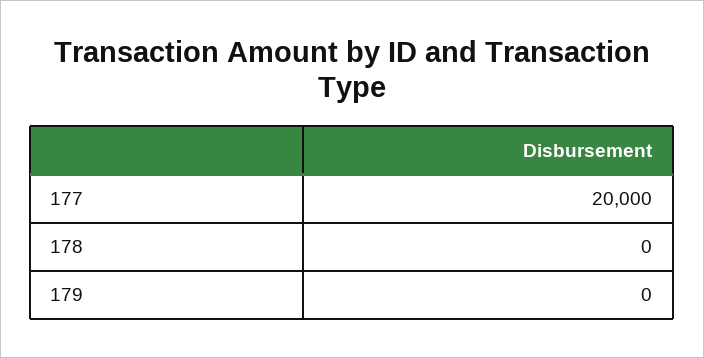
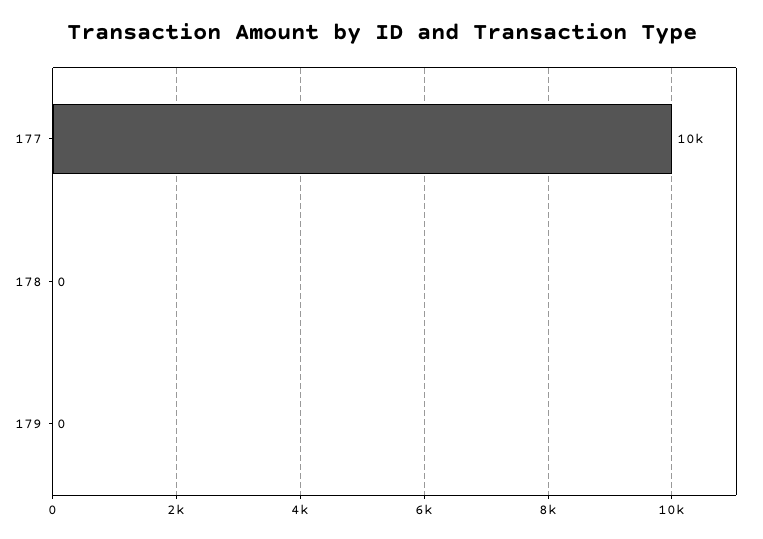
  {
-   "177": 20000,
+   "177": 10000,
    "178": 0,
    "179": 0
  }

